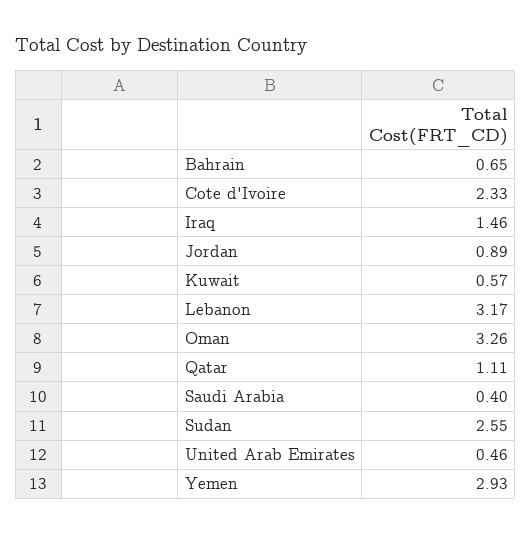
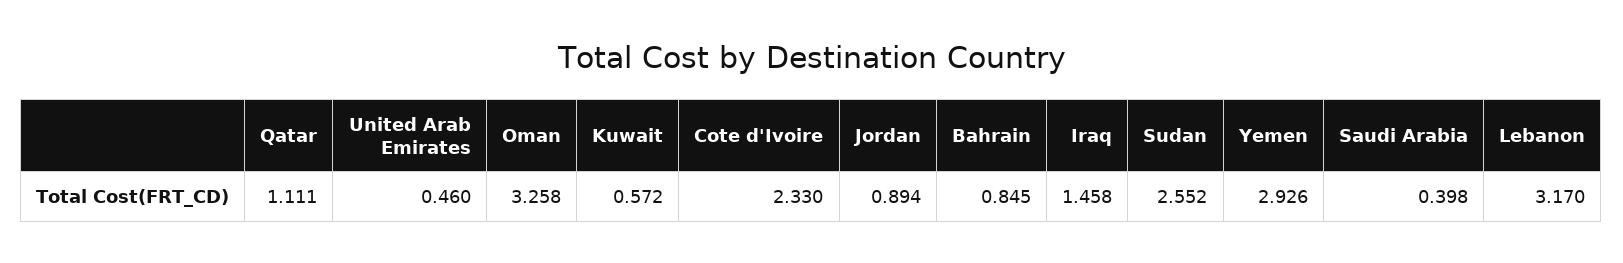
  {
-   "Bahrain": 0.65,
+   "Bahrain": 0.845,
    "Cote d'Ivoire": 2.33,
    "Iraq": 1.458,
    "Jordan": 0.894,
    "Kuwait": 0.572,
    "Lebanon": 3.17,
    "Oman": 3.258,
    "Qatar": 1.111,
    "Saudi Arabia": 0.398,
    "Sudan": 2.552,
    "United Arab Emirates": 0.46,
    "Yemen": 2.926
  }

